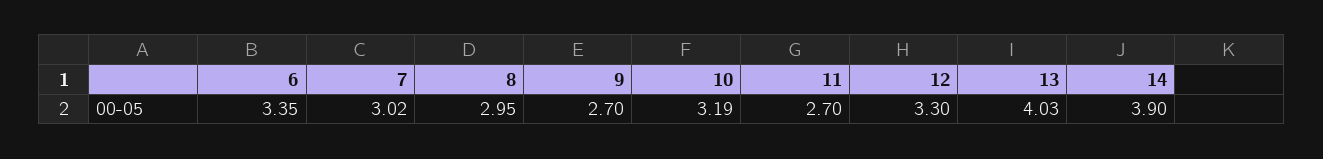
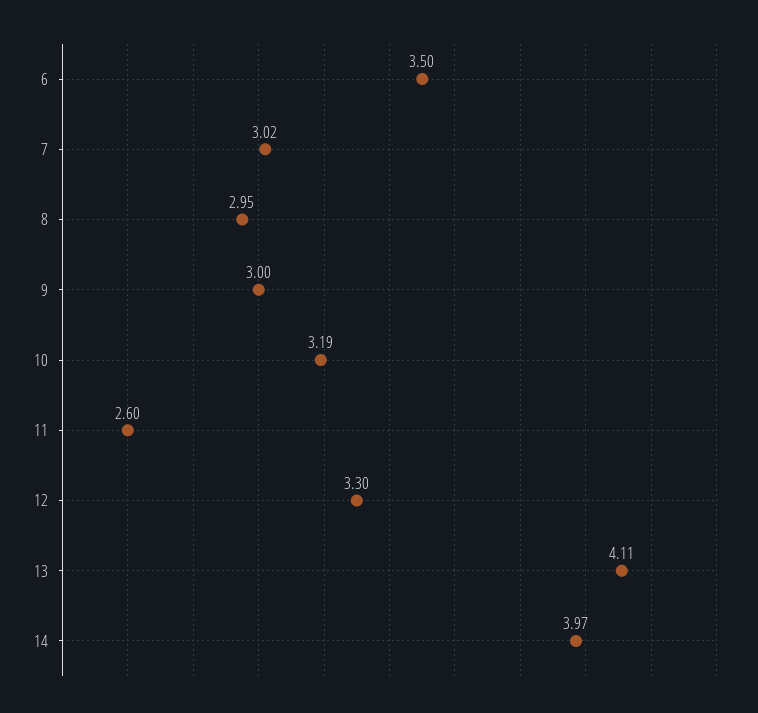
  {
-   "6": 3.35,
+   "6": 3.5,
    "7": 3.02,
    "8": 2.95,
-   "9": 2.7,
+   "9": 3,
    "10": 3.19,
-   "11": 2.7,
+   "11": 2.6,
    "12": 3.3,
-   "13": 4.03,
+   "13": 4.11,
-   "14": 3.9
+   "14": 3.97
  }

